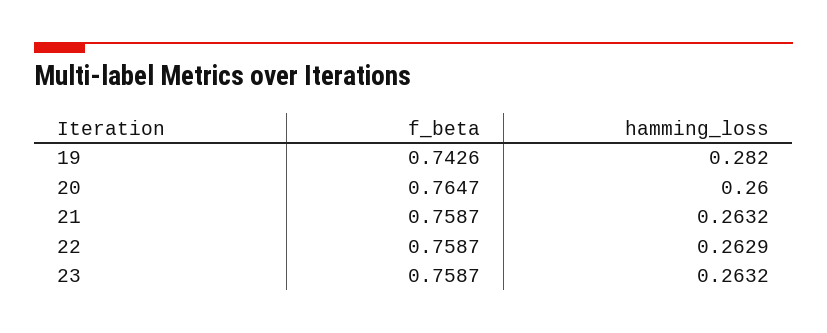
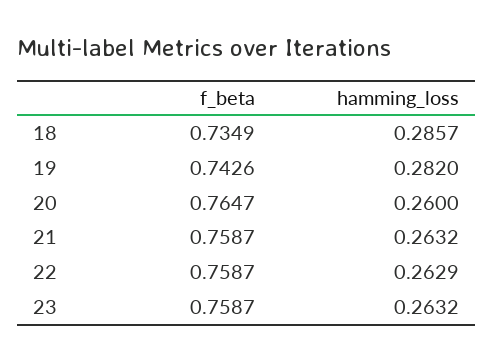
  {
    "f_beta": {
      "19": 0.7426,
      "20": 0.7647,
      "21": 0.7587,
      "22": 0.7587,
-     "23": 0.7587
+     "23": 0.7587,
+     "18": 0.7349
    },
    "hamming_loss": {
      "19": 0.282,
      "20": 0.26,
      "21": 0.2632,
      "22": 0.2629,
-     "23": 0.2632
+     "23": 0.2632,
+     "18": 0.2857
    }
  }

